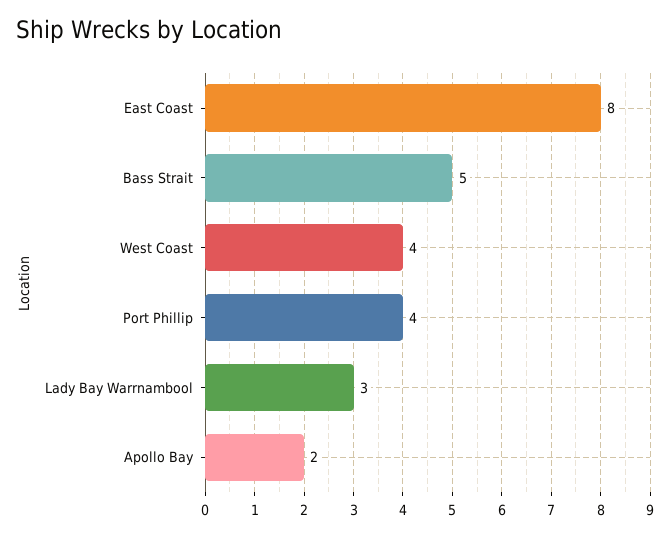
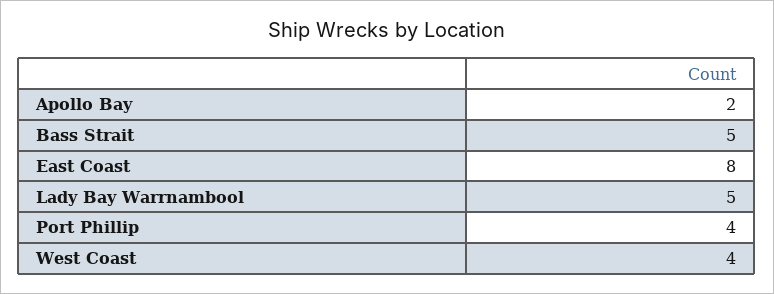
  {
    "East Coast": 8,
    "Bass Strait": 5,
    "West Coast": 4,
    "Port Phillip": 4,
-   "Lady Bay Warrnambool": 3,
+   "Lady Bay Warrnambool": 5,
    "Apollo Bay": 2
  }

